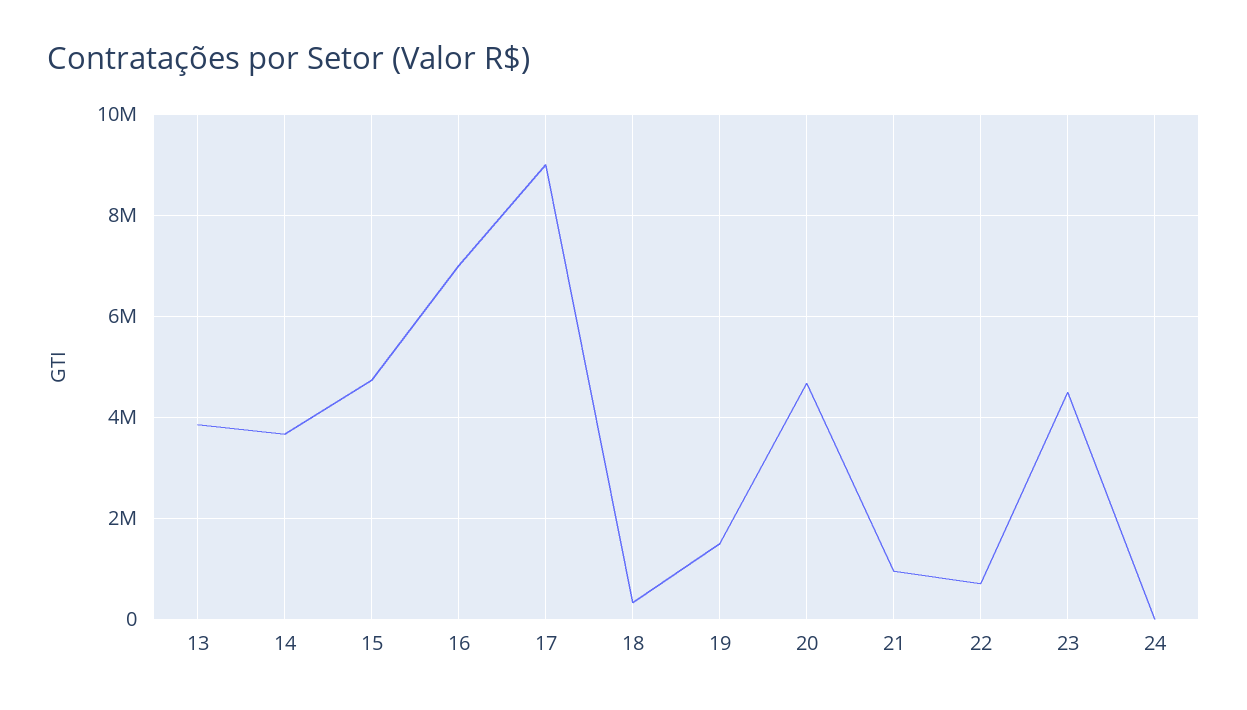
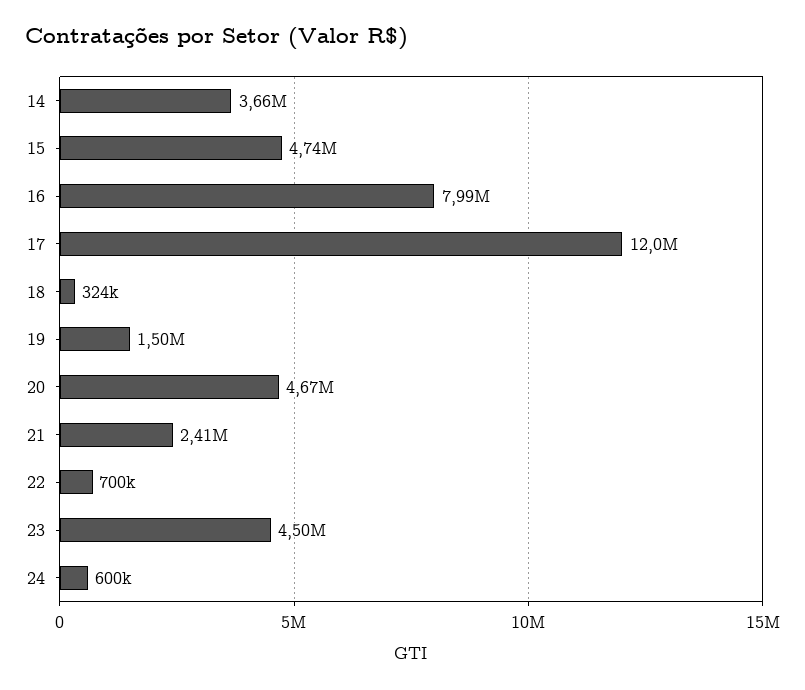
  {
-   "13": 3800000,
    "14": 3660000,
    "15": 4740000,
-   "16": 7000000,
+   "16": 7990000,
-   "17": 9000000,
+   "17": 12000000,
    "18": 324000,
    "19": 1500000,
    "20": 4670000,
-   "21": 1000000,
+   "21": 2410000,
    "22": 700000,
    "23": 4500000,
-   "24": 0
+   "24": 600000
  }

